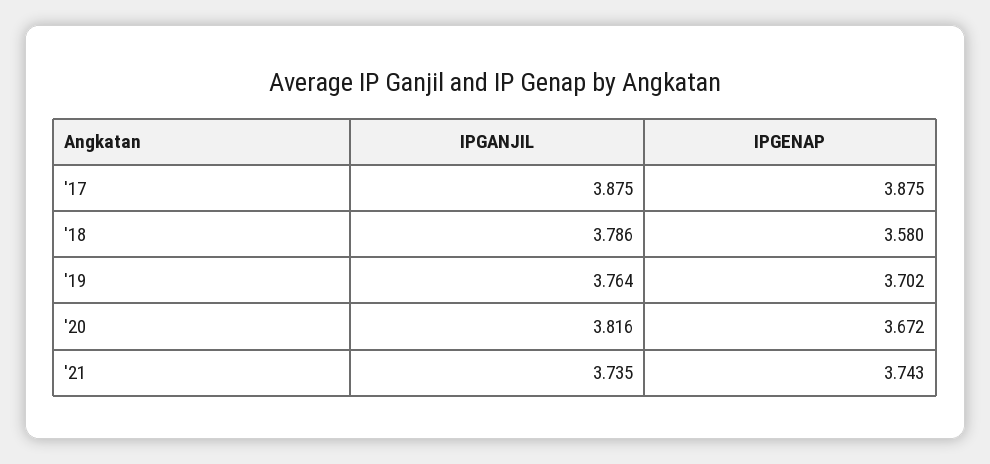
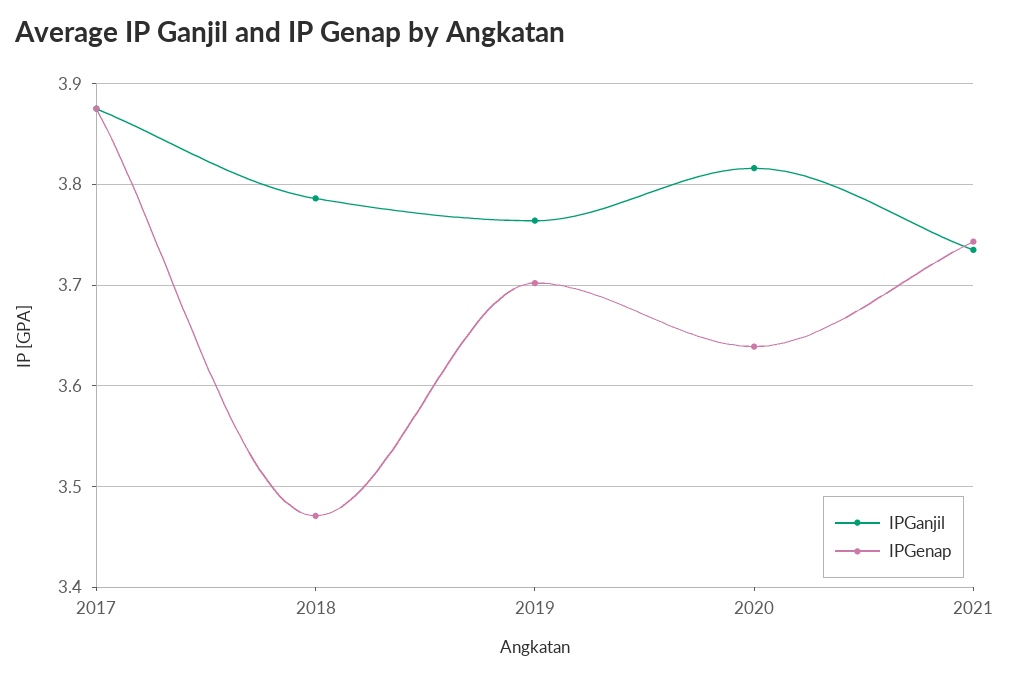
  {
    "IPGANJIL": {
      "'17": 3.875,
      "'18": 3.786,
      "'19": 3.764,
      "'20": 3.816,
      "'21": 3.735
    },
    "IPGENAP": {
      "'17": 3.875,
-     "'18": 3.58,
+     "'18": 3.47,
      "'19": 3.702,
-     "'20": 3.672,
+     "'20": 3.64,
      "'21": 3.743
    }
  }

